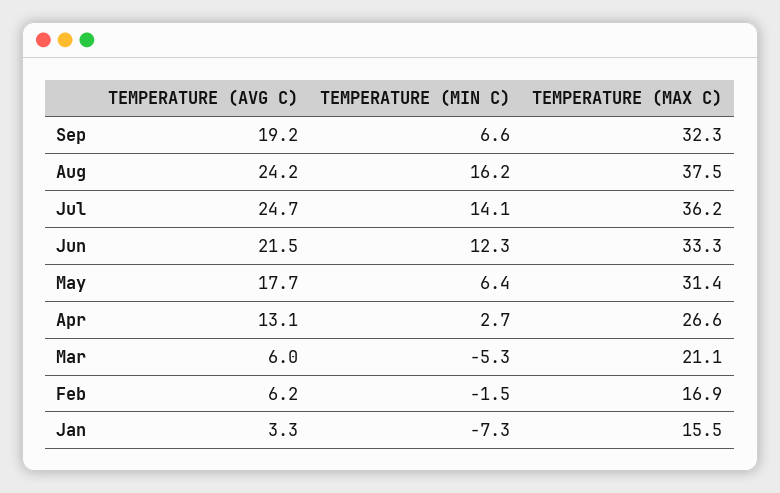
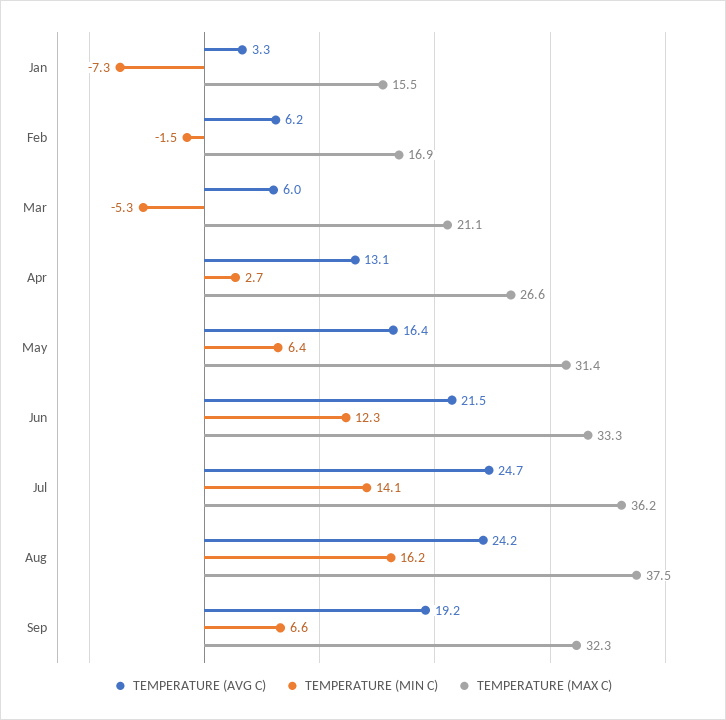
  {
    "TEMPERATURE (AVG C)": {
      "Sep": 19.2,
      "Aug": 24.2,
      "Jul": 24.7,
      "Jun": 21.5,
-     "May": 17.7,
+     "May": 16.4,
      "Apr": 13.1,
      "Mar": 6,
      "Feb": 6.2,
      "Jan": 3.3
    },
    "TEMPERATURE (MIN C)": {
      "Sep": 6.6,
      "Aug": 16.2,
      "Jul": 14.1,
      "Jun": 12.3,
      "May": 6.4,
      "Apr": 2.7,
      "Mar": -5.3,
      "Feb": -1.5,
      "Jan": -7.3
    },
    "TEMPERATURE (MAX C)": {
      "Sep": 32.3,
      "Aug": 37.5,
      "Jul": 36.2,
      "Jun": 33.3,
      "May": 31.4,
      "Apr": 26.6,
      "Mar": 21.1,
      "Feb": 16.9,
      "Jan": 15.5
    }
  }

